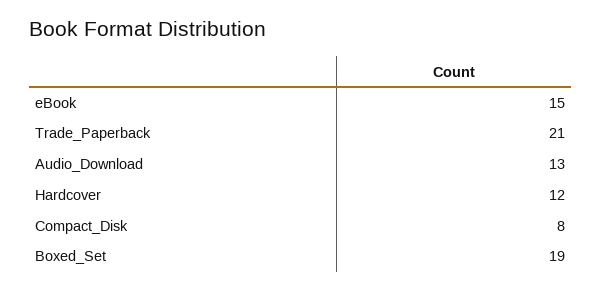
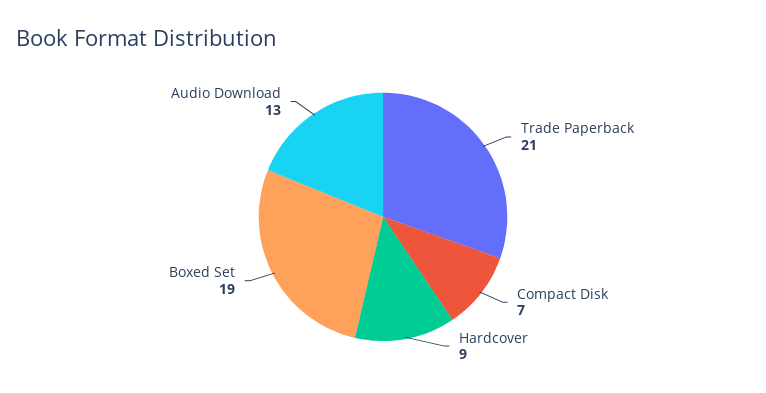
  {
-   "eBook": 15,
    "Trade_Paperback": 21,
    "Audio_Download": 13,
-   "Hardcover": 12,
+   "Hardcover": 9,
-   "Compact_Disk": 8,
+   "Compact_Disk": 7,
    "Boxed_Set": 19
  }

